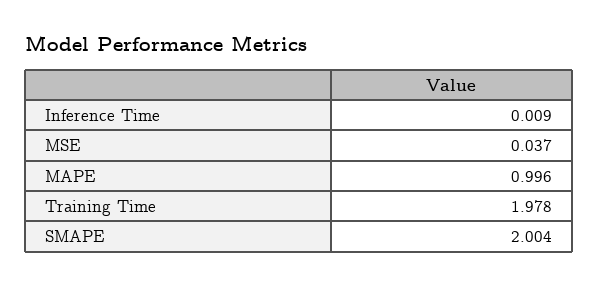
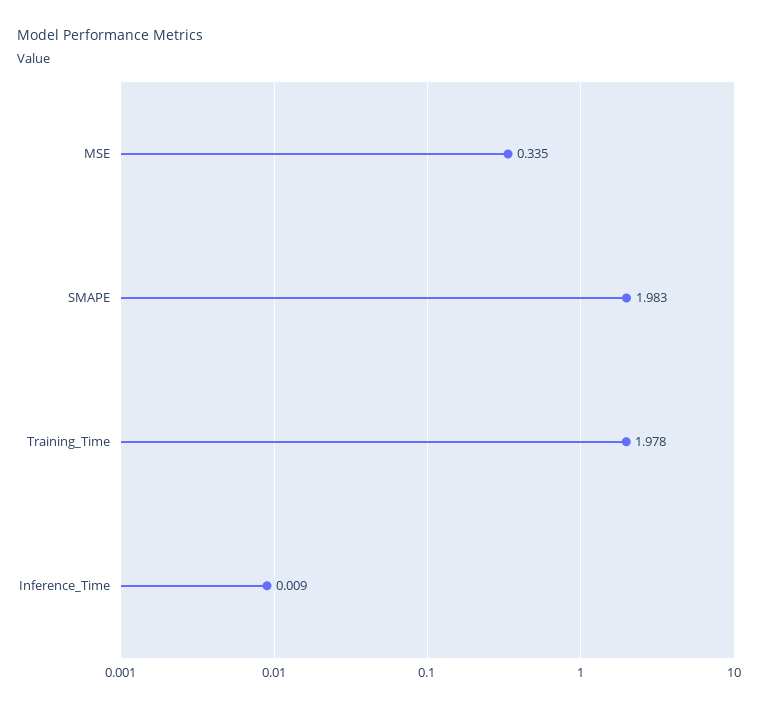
  {
    "Inference Time": 0.009,
-   "MSE": 0.037,
+   "MSE": 0.335,
-   "MAPE": 0.996,
    "Training Time": 1.978,
-   "SMAPE": 2.004
+   "SMAPE": 1.983
  }

